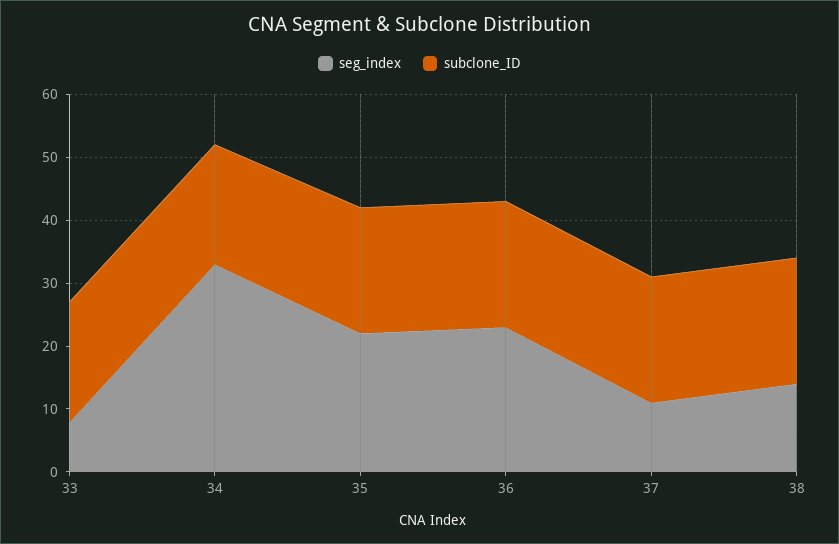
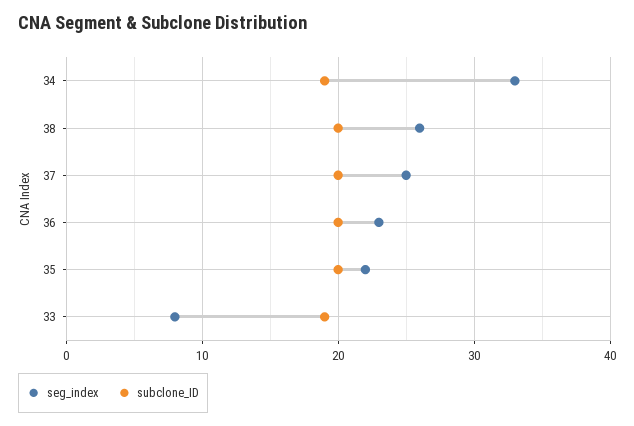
  {
    "seg_index": {
      "33": 8,
      "34": 33,
      "35": 22,
      "36": 23,
-     "37": 10,
+     "37": 25,
-     "38": 15
+     "38": 26
    },
    "subclone_ID": {
      "33": 19,
      "34": 19,
      "35": 20,
      "36": 20,
      "37": 20,
      "38": 20
    }
  }

